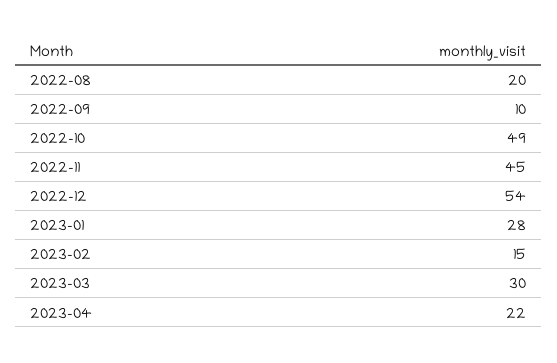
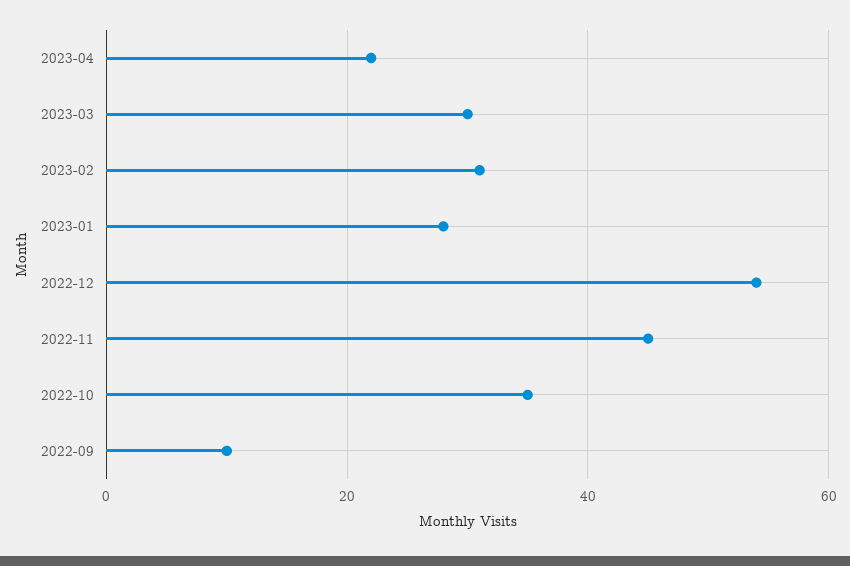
  {
-   "2022-08": 20,
    "2022-09": 10,
-   "2022-10": 49,
+   "2022-10": 35,
    "2022-11": 45,
    "2022-12": 54,
    "2023-01": 28,
-   "2023-02": 15,
+   "2023-02": 30,
    "2023-03": 30,
    "2023-04": 22
  }

